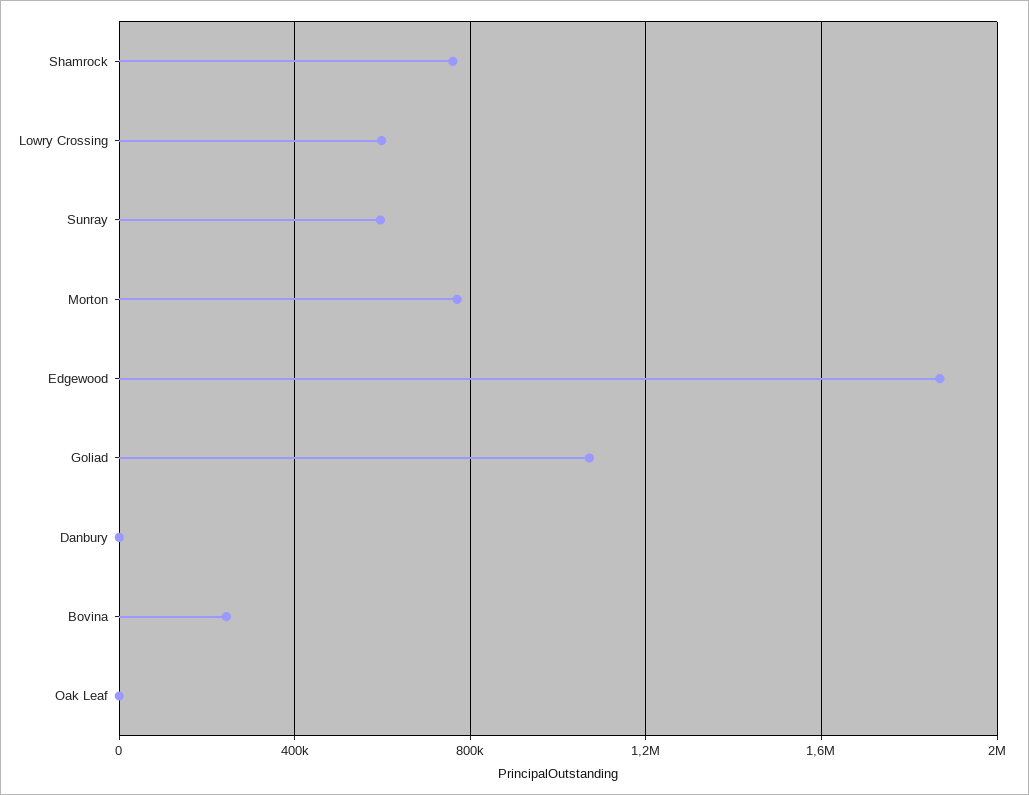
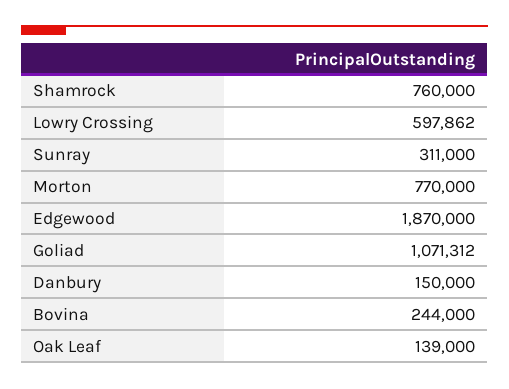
  {
    "Shamrock": 760000,
    "Lowry Crossing": 597862,
-   "Sunray": 600000,
+   "Sunray": 311000,
    "Morton": 770000,
    "Edgewood": 1870000,
    "Goliad": 1071312,
-   "Danbury": 0,
+   "Danbury": 150000,
    "Bovina": 244000,
-   "Oak Leaf": 0
+   "Oak Leaf": 139000
  }

